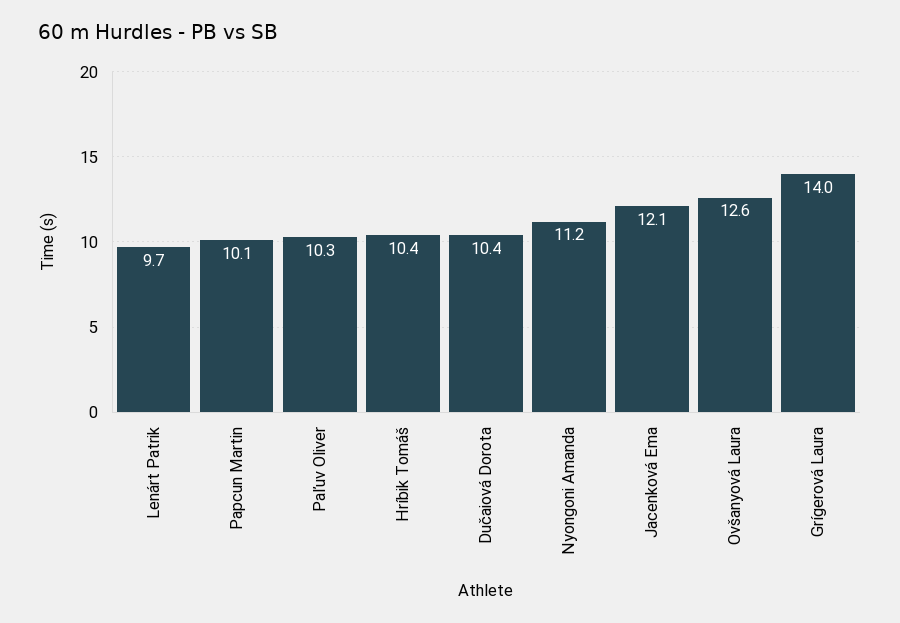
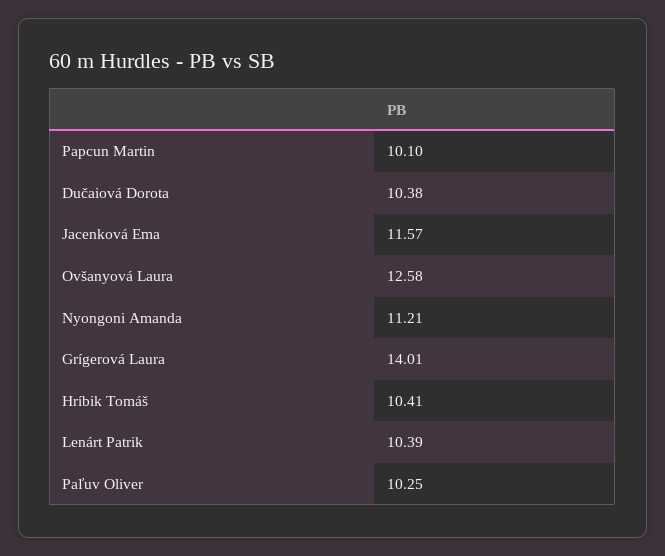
  {
-   "Lenárt Patrik": 9.7,
+   "Lenárt Patrik": 10.39,
    "Papcun Martin": 10.1,
    "Paľuv Oliver": 10.25,
    "Hríbik Tomáš": 10.41,
    "Dučaiová Dorota": 10.38,
    "Nyongoni Amanda": 11.21,
-   "Jacenková Ema": 12.1,
+   "Jacenková Ema": 11.57,
    "Ovšanyová Laura": 12.58,
    "Grígerová Laura": 14.01
  }

